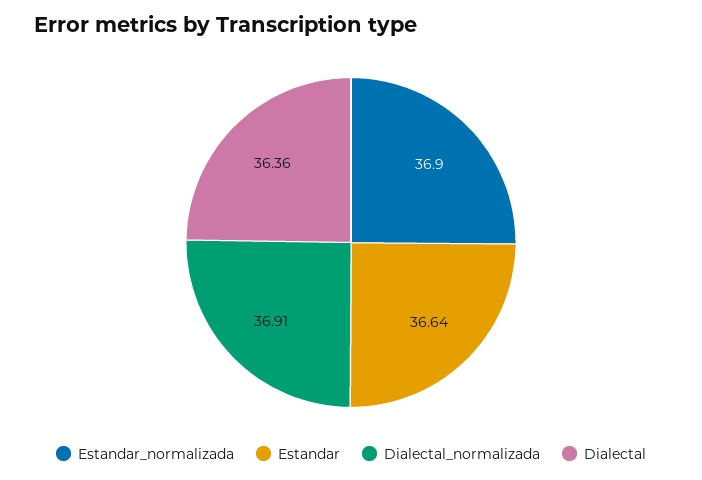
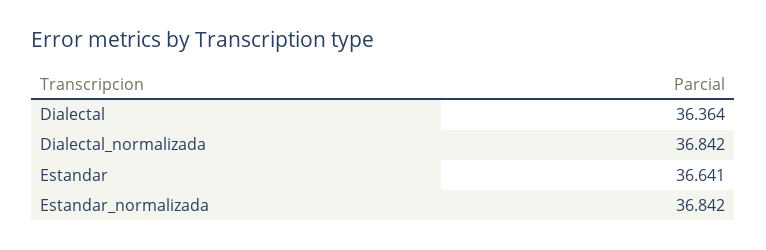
  {
-   "Estandar_normalizada": 36.9,
+   "Estandar_normalizada": 36.842,
    "Estandar": 36.641,
-   "Dialectal_normalizada": 36.91,
+   "Dialectal_normalizada": 36.842,
    "Dialectal": 36.364
  }

